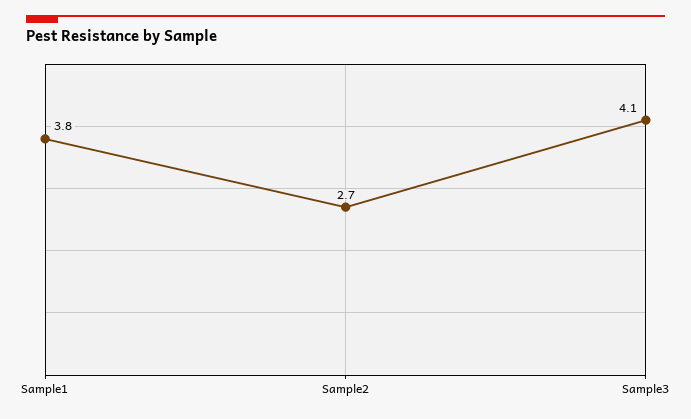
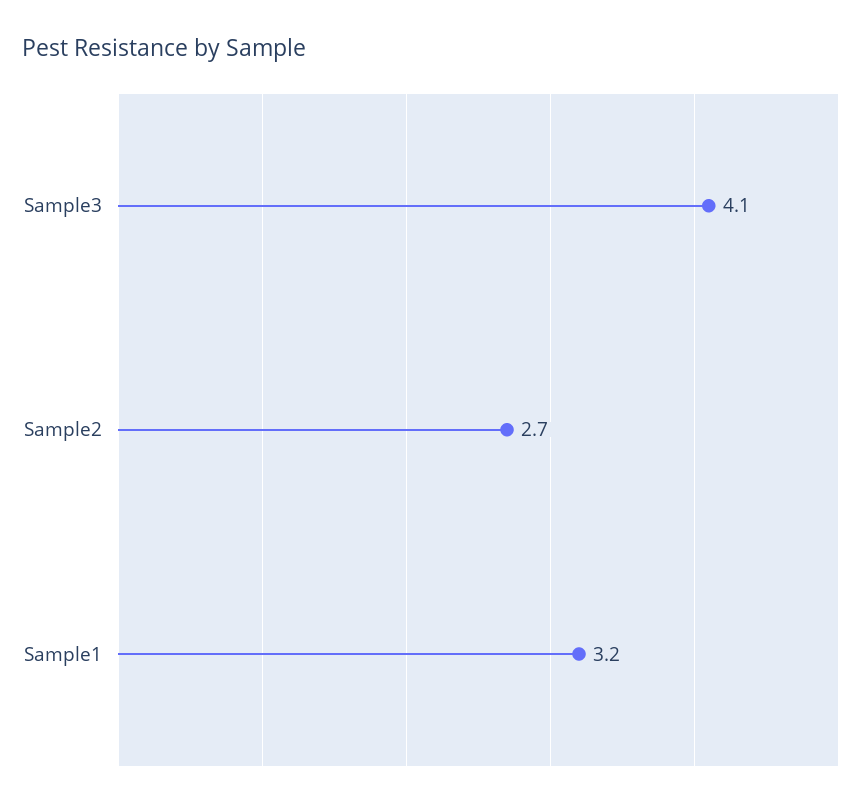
  {
-   "Sample1": 3.8,
+   "Sample1": 3.2,
    "Sample2": 2.7,
    "Sample3": 4.1
  }

